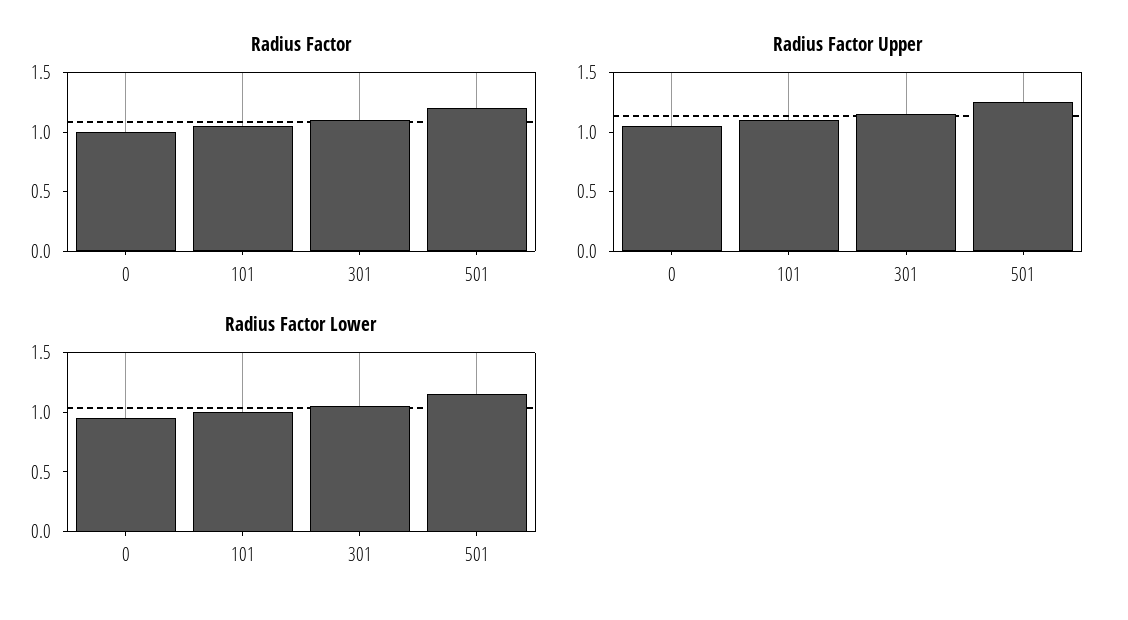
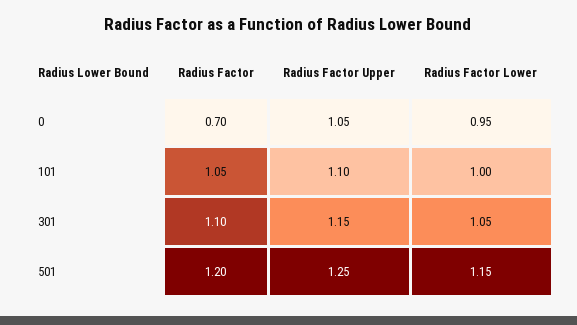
  {
    "Radius Factor": {
-     "0": 1,
+     "0": 0.7,
      "101": 1.05,
      "301": 1.1,
      "501": 1.2
    },
    "Radius Factor Upper": {
      "0": 1.05,
      "101": 1.1,
      "301": 1.15,
      "501": 1.25
    },
    "Radius Factor Lower": {
      "0": 0.95,
      "101": 1,
      "301": 1.05,
      "501": 1.15
    }
  }

